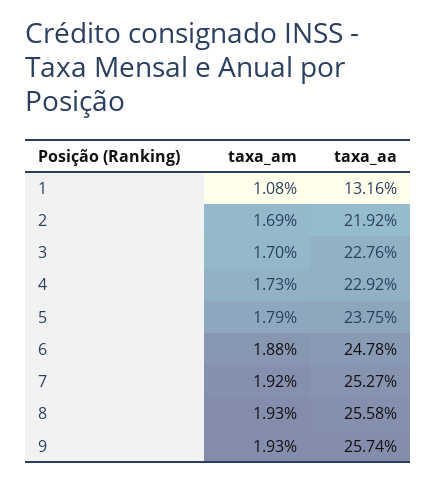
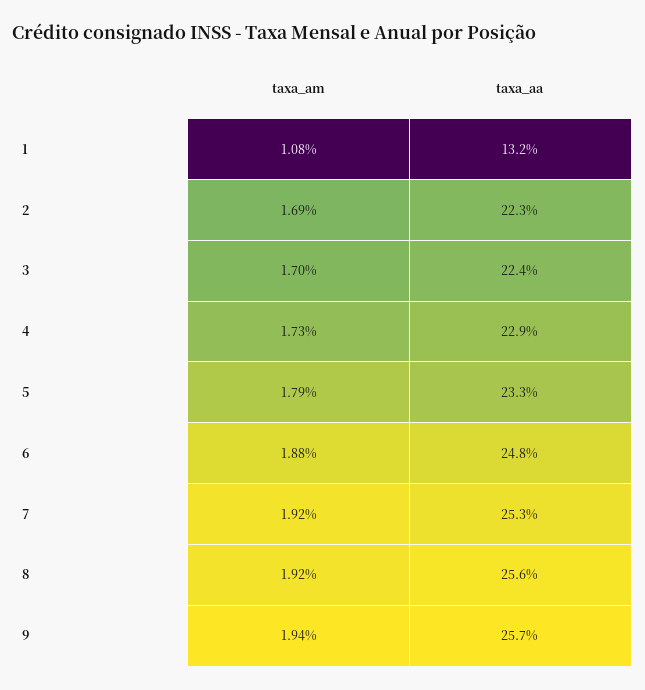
  {
    "taxa_am": {
      "1": 1.08,
      "2": 1.69,
      "3": 1.7,
      "4": 1.73,
      "5": 1.79,
      "6": 1.88,
      "7": 1.92,
-     "8": 1.93,
+     "8": 1.92,
-     "9": 1.93
+     "9": 1.94
    },
    "taxa_aa": {
      "1": 13.16,
-     "2": 21.92,
+     "2": 22.3,
-     "3": 22.76,
+     "3": 22.4,
      "4": 22.92,
-     "5": 23.75,
+     "5": 23.3,
      "6": 24.78,
      "7": 25.27,
      "8": 25.58,
      "9": 25.74
    }
  }

